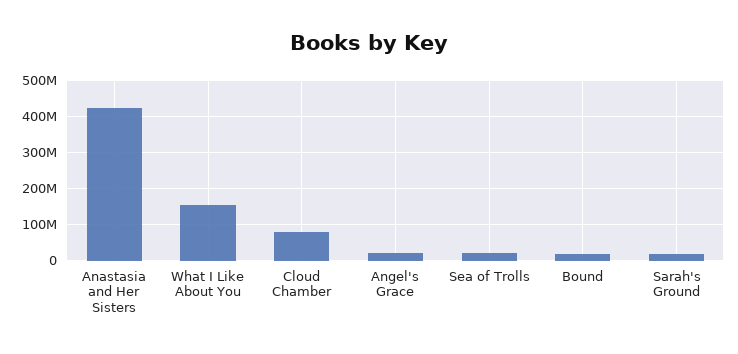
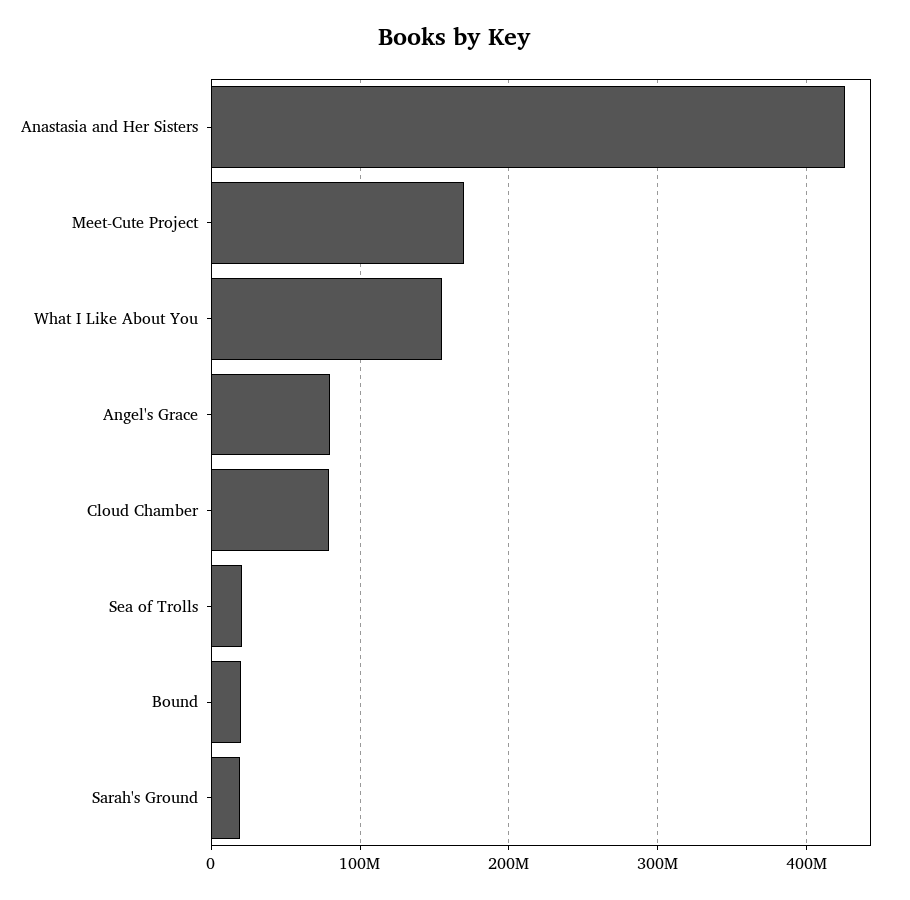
  {
    "Anastasia and Her Sisters": 430000000,
    "What I Like About You": 160000000,
    "Cloud Chamber": 80000000,
-   "Angel's Grace": 20000000,
+   "Angel's Grace": 80000000,
    "Sea of Trolls": 20000000,
    "Bound": 20000000,
-   "Sarah's Ground": 20000000
+   "Sarah's Ground": 20000000,
+   "Meet-Cute Project": 170000000
  }

